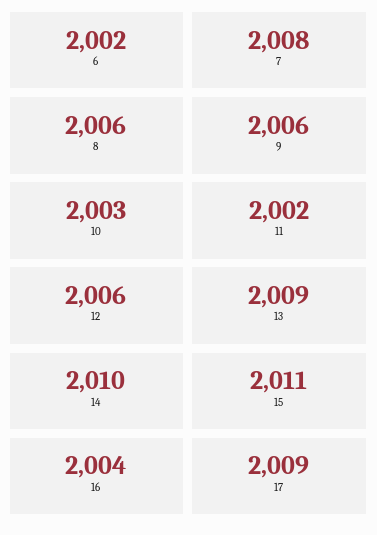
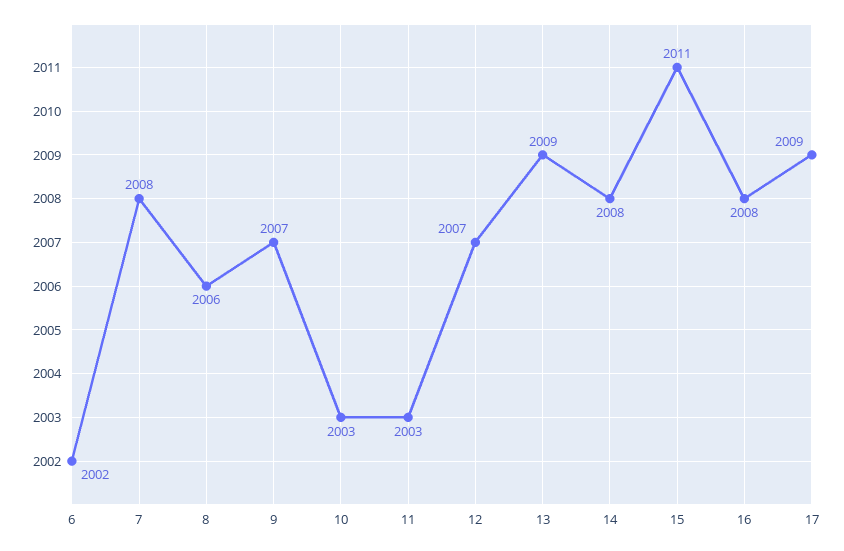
  {
    "6": 2002,
    "7": 2008,
    "8": 2006,
-   "9": 2006,
+   "9": 2007,
    "10": 2003,
-   "11": 2002,
+   "11": 2003,
-   "12": 2006,
+   "12": 2007,
    "13": 2009,
-   "14": 2010,
+   "14": 2008,
    "15": 2011,
-   "16": 2004,
+   "16": 2008,
    "17": 2009
  }

